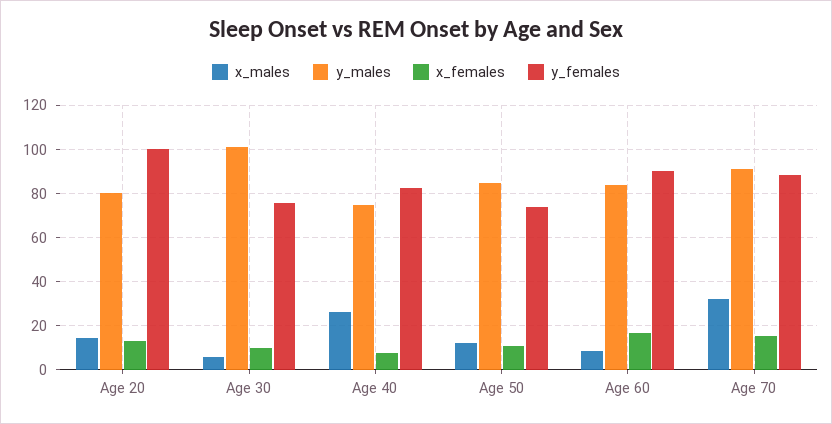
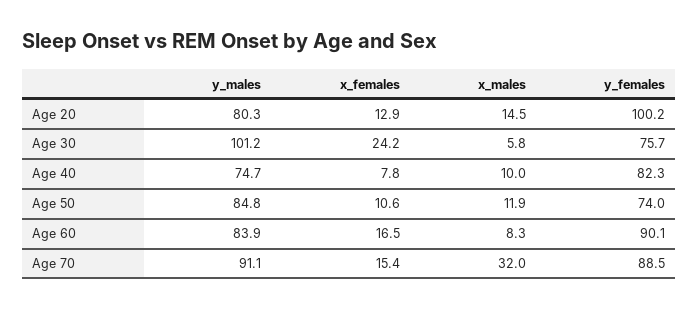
  {
    "x_males": {
      "Age 20": 14.5,
      "Age 30": 5.8,
-     "Age 40": 25,
+     "Age 40": 10,
      "Age 50": 11.9,
      "Age 60": 8.3,
      "Age 70": 32
    },
    "y_males": {
      "Age 20": 80.3,
      "Age 30": 101.2,
      "Age 40": 74.7,
      "Age 50": 84.8,
      "Age 60": 83.9,
      "Age 70": 91.1
    },
    "x_females": {
      "Age 20": 12.9,
-     "Age 30": 10,
+     "Age 30": 24.2,
      "Age 40": 7.8,
      "Age 50": 10.6,
      "Age 60": 16.5,
      "Age 70": 15.4
    },
    "y_females": {
      "Age 20": 100.2,
      "Age 30": 75.7,
      "Age 40": 82.3,
      "Age 50": 74,
      "Age 60": 90.1,
      "Age 70": 88.5
    }
  }

